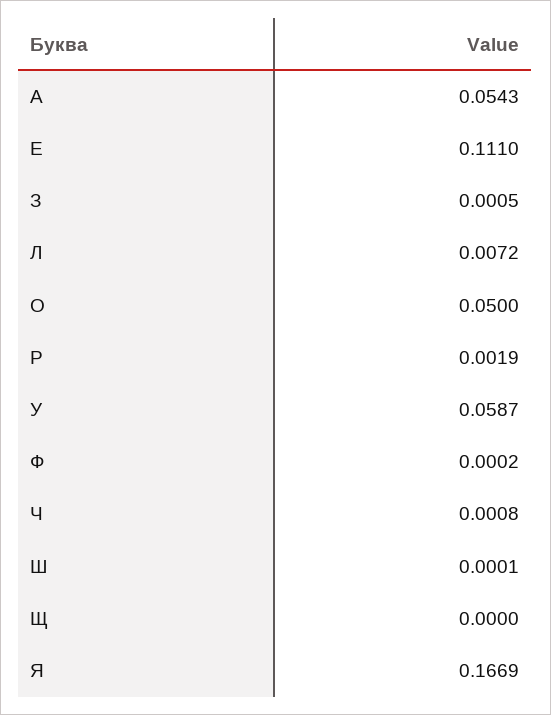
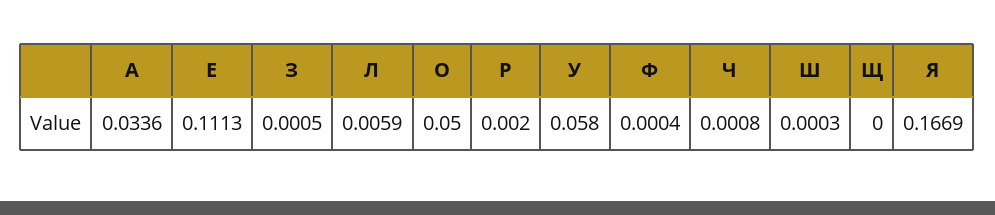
  {
-   "А": 0.0543,
+   "А": 0.0336,
-   "Е": 0.111,
+   "Е": 0.1113,
    "З": 0.0005,
-   "Л": 0.0072,
+   "Л": 0.0059,
    "О": 0.05,
-   "Р": 0.0019,
+   "Р": 0.002,
-   "У": 0.0587,
+   "У": 0.058,
-   "Ф": 0.0002,
+   "Ф": 0.0004,
    "Ч": 0.0008,
-   "Ш": 0.0001,
+   "Ш": 0.0003,
    "Щ": 0,
    "Я": 0.1669
  }

